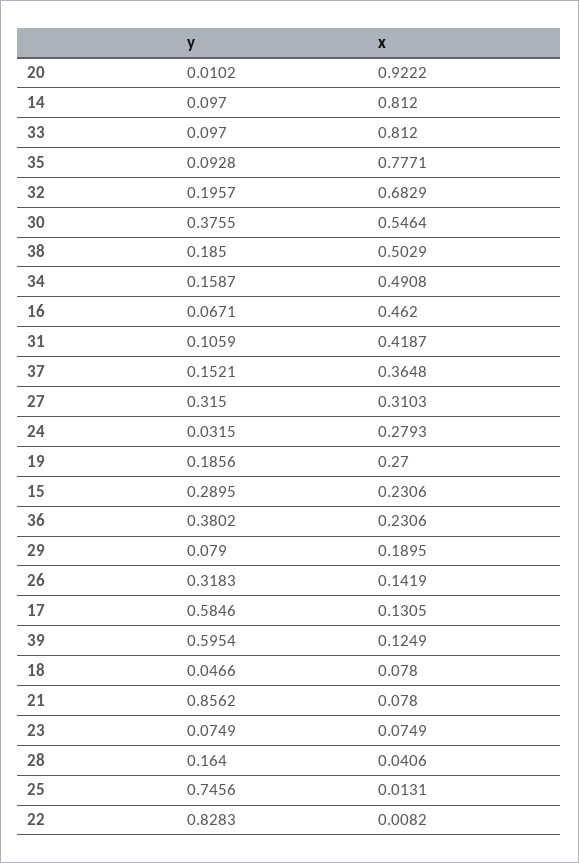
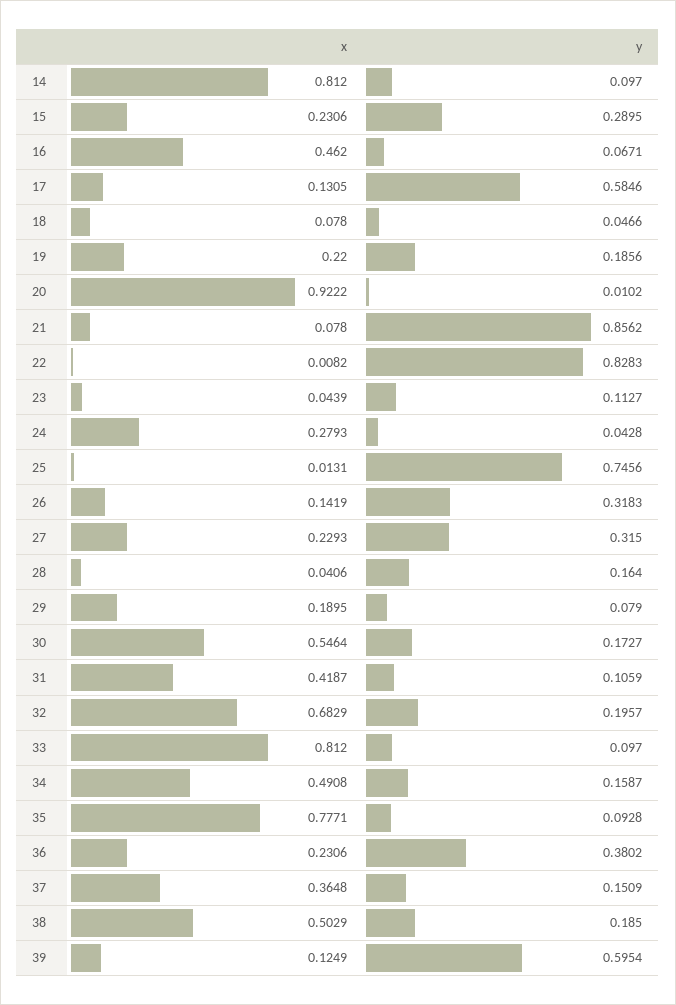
  {
    "y": {
      "20": 0.0102,
      "14": 0.097,
      "33": 0.097,
      "35": 0.0928,
      "32": 0.1957,
-     "30": 0.3755,
+     "30": 0.1727,
      "38": 0.185,
      "34": 0.1587,
      "16": 0.0671,
      "31": 0.1059,
-     "37": 0.1521,
+     "37": 0.1509,
      "27": 0.315,
-     "24": 0.0315,
+     "24": 0.0428,
      "19": 0.1856,
      "15": 0.2895,
      "36": 0.3802,
      "29": 0.079,
      "26": 0.3183,
      "17": 0.5846,
      "39": 0.5954,
      "18": 0.0466,
      "21": 0.8562,
-     "23": 0.0749,
+     "23": 0.1127,
      "28": 0.164,
      "25": 0.7456,
      "22": 0.8283
    },
    "x": {
      "20": 0.9222,
      "14": 0.812,
      "33": 0.812,
      "35": 0.7771,
      "32": 0.6829,
      "30": 0.5464,
      "38": 0.5029,
      "34": 0.4908,
      "16": 0.462,
      "31": 0.4187,
      "37": 0.3648,
-     "27": 0.3103,
+     "27": 0.2293,
      "24": 0.2793,
-     "19": 0.27,
+     "19": 0.22,
      "15": 0.2306,
      "36": 0.2306,
      "29": 0.1895,
      "26": 0.1419,
      "17": 0.1305,
      "39": 0.1249,
      "18": 0.078,
      "21": 0.078,
-     "23": 0.0749,
+     "23": 0.0439,
      "28": 0.0406,
      "25": 0.0131,
      "22": 0.0082
    }
  }

